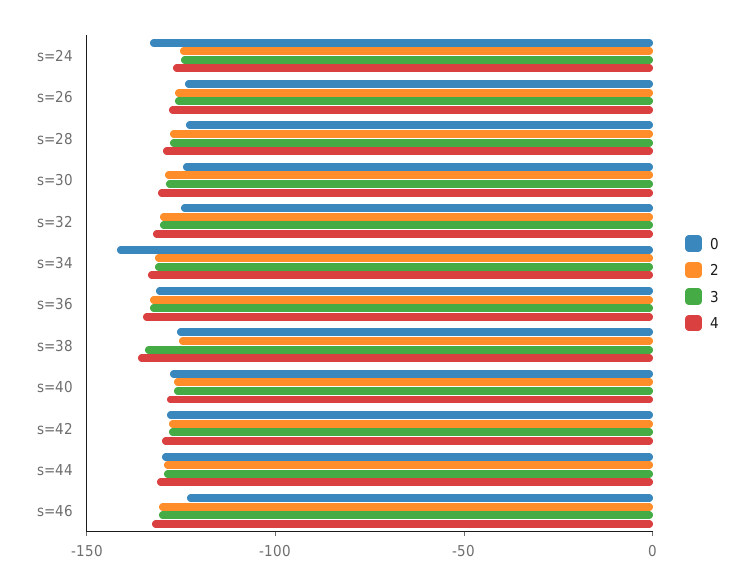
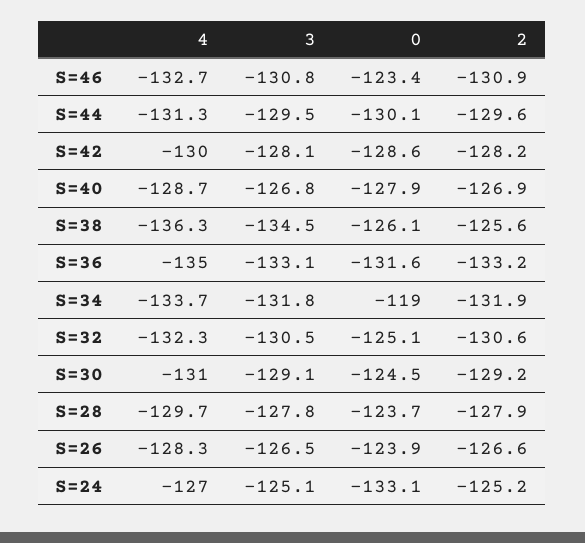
  {
    "0": {
      "s=24": -133.1,
      "s=26": -123.9,
      "s=28": -123.7,
      "s=30": -124.5,
      "s=32": -125.1,
-     "s=34": -140,
+     "s=34": -119,
      "s=36": -131.6,
      "s=38": -126.1,
      "s=40": -127.9,
      "s=42": -128.6,
      "s=44": -130.1,
      "s=46": -123.4
    },
    "2": {
      "s=24": -125.2,
      "s=26": -126.6,
      "s=28": -127.9,
      "s=30": -129.2,
      "s=32": -130.6,
      "s=34": -131.9,
      "s=36": -133.2,
      "s=38": -125.6,
      "s=40": -126.9,
      "s=42": -128.2,
      "s=44": -129.6,
      "s=46": -130.9
    },
    "3": {
      "s=24": -125.1,
      "s=26": -126.5,
      "s=28": -127.8,
      "s=30": -129.1,
      "s=32": -130.5,
      "s=34": -131.8,
      "s=36": -133.1,
      "s=38": -134.5,
      "s=40": -126.8,
      "s=42": -128.1,
      "s=44": -129.5,
      "s=46": -130.8
    },
    "4": {
      "s=24": -127,
      "s=26": -128.3,
      "s=28": -129.7,
      "s=30": -131,
      "s=32": -132.3,
      "s=34": -133.7,
      "s=36": -135,
      "s=38": -136.3,
      "s=40": -128.7,
      "s=42": -130,
      "s=44": -131.3,
      "s=46": -132.7
    }
  }

